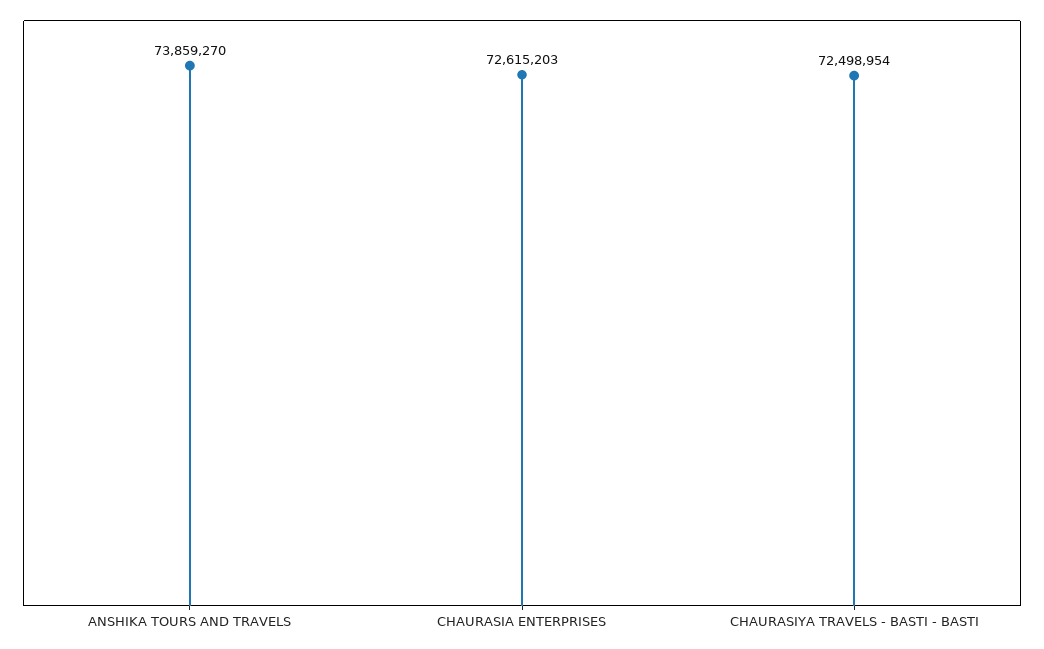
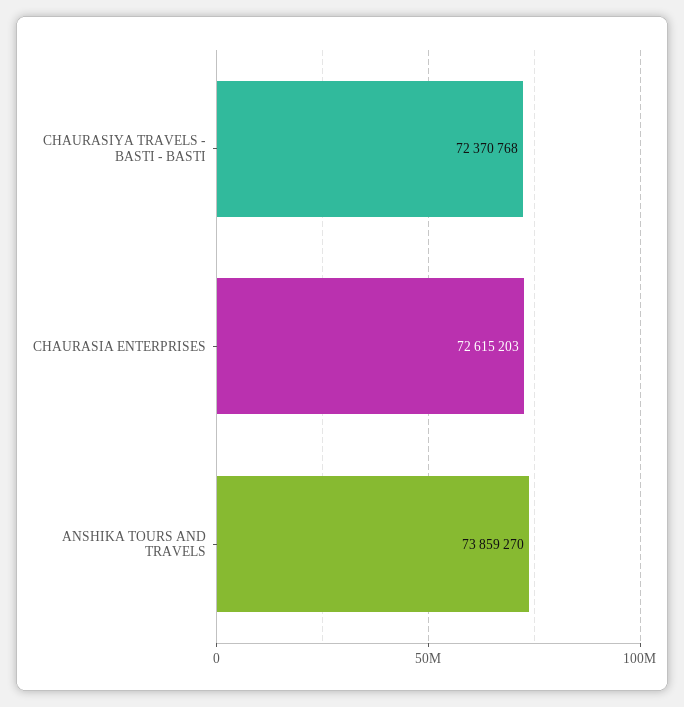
  {
    "ANSHIKA TOURS AND TRAVELS": 73859270,
    "CHAURASIA ENTERPRISES": 72615203,
-   "CHAURASIYA TRAVELS - BASTI - BASTI": 72498954
+   "CHAURASIYA TRAVELS - BASTI - BASTI": 72370768
  }

